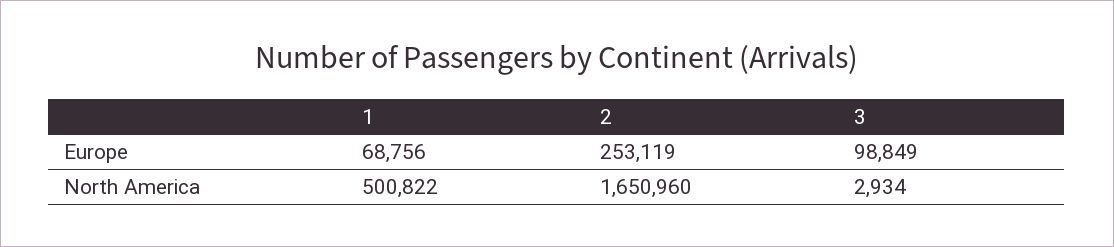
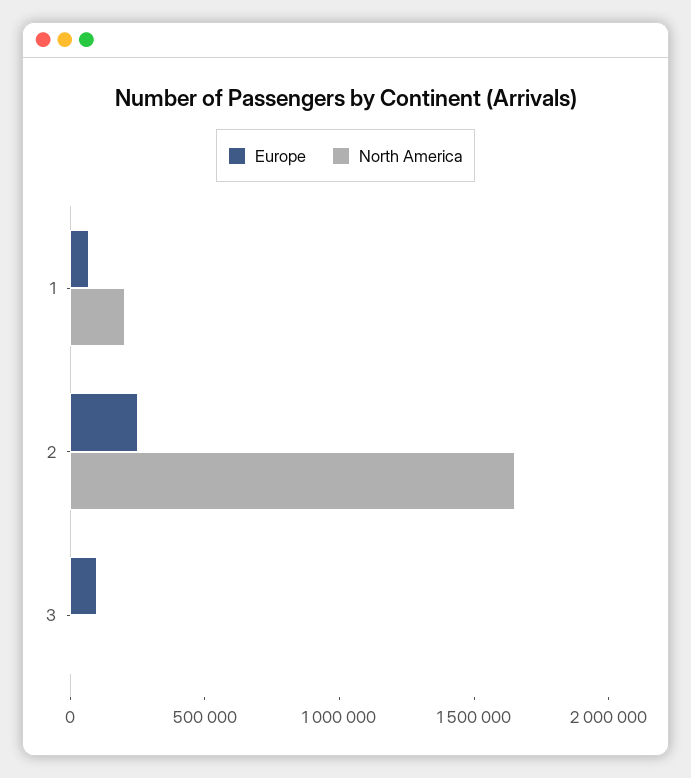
  {
    "Europe": {
      "1": 68756,
      "2": 253119,
      "3": 98849
    },
    "North America": {
-     "1": 500822,
+     "1": 200000,
      "2": 1650960,
      "3": 2934
    }
  }

